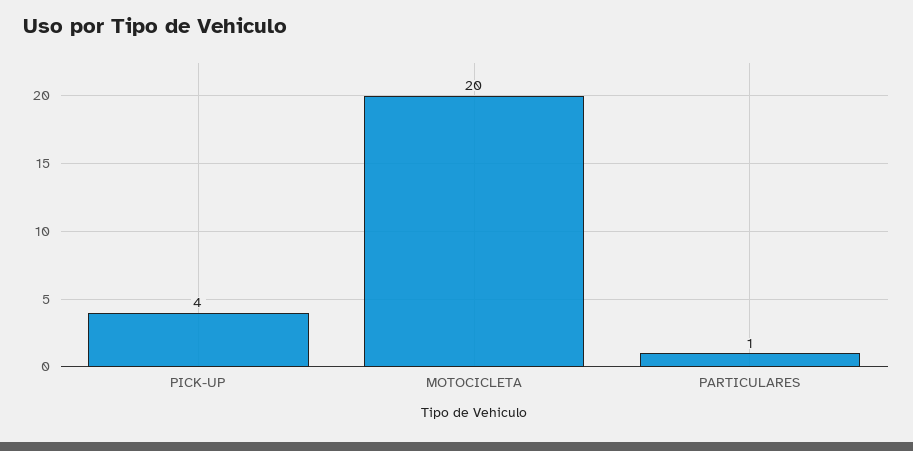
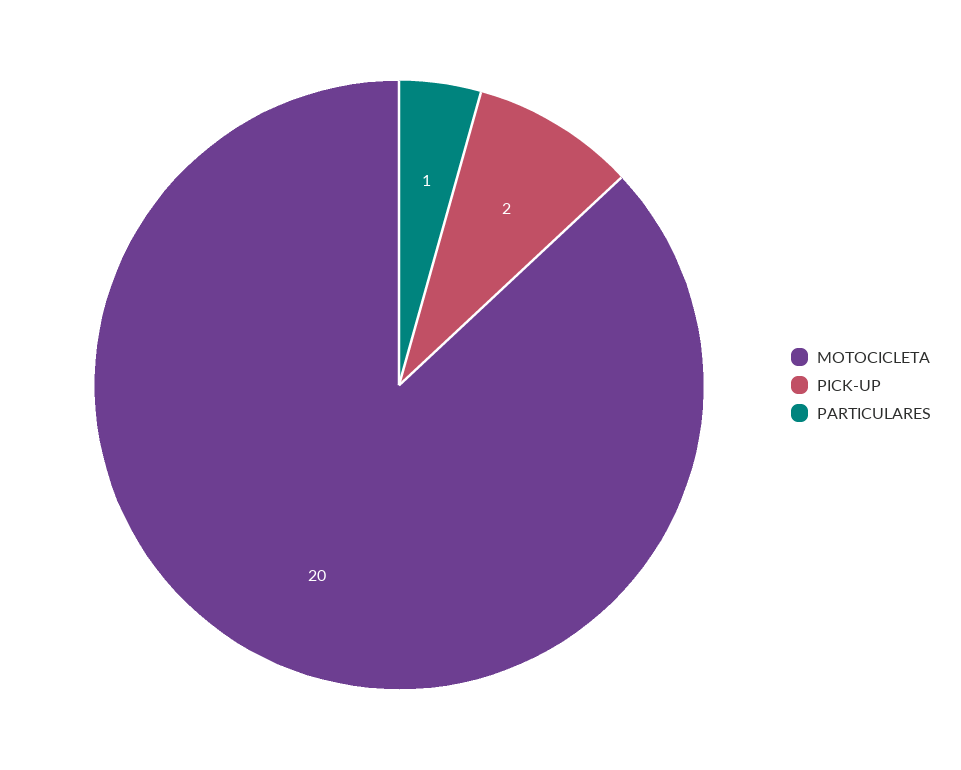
  {
-   "PICK-UP": 4,
+   "PICK-UP": 2,
    "MOTOCICLETA": 20,
    "PARTICULARES": 1
  }

